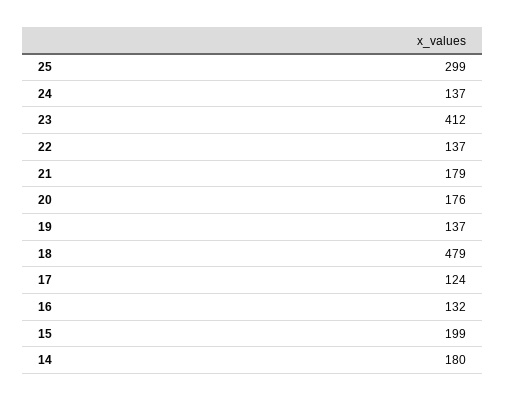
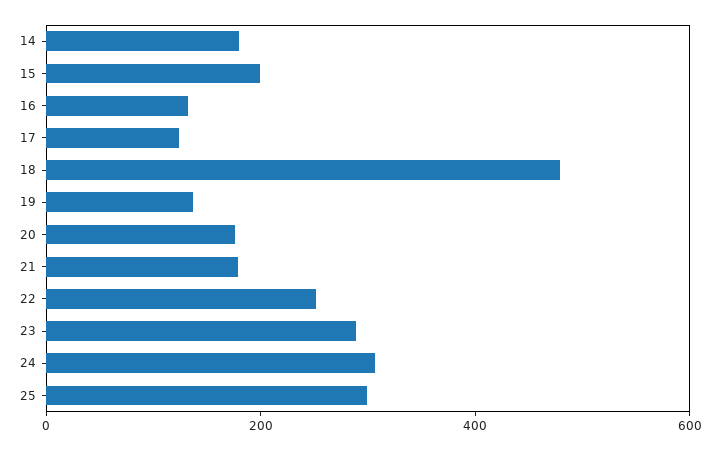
  {
    "25": 299,
-   "24": 137,
+   "24": 300,
-   "23": 412,
+   "23": 300,
-   "22": 137,
+   "22": 250,
    "21": 179,
    "20": 176,
    "19": 137,
    "18": 479,
    "17": 124,
    "16": 132,
    "15": 199,
    "14": 180
  }

